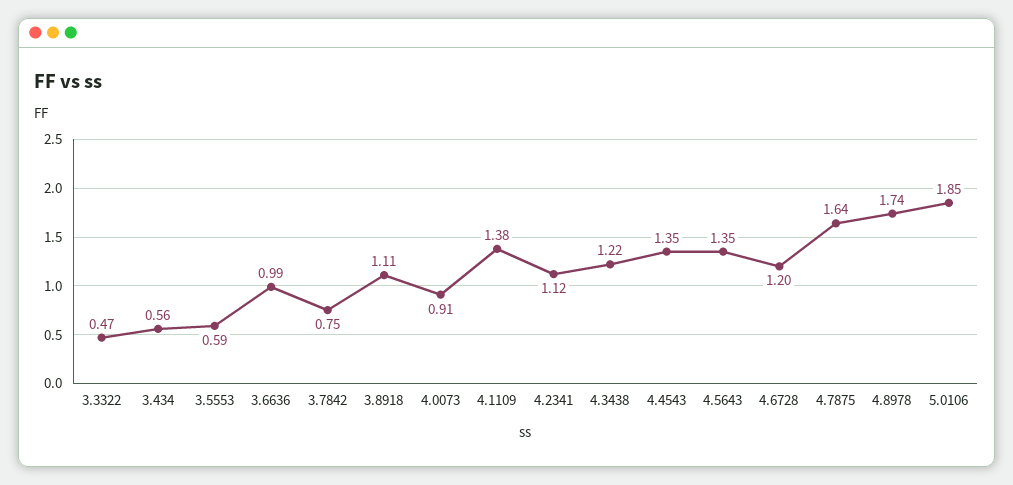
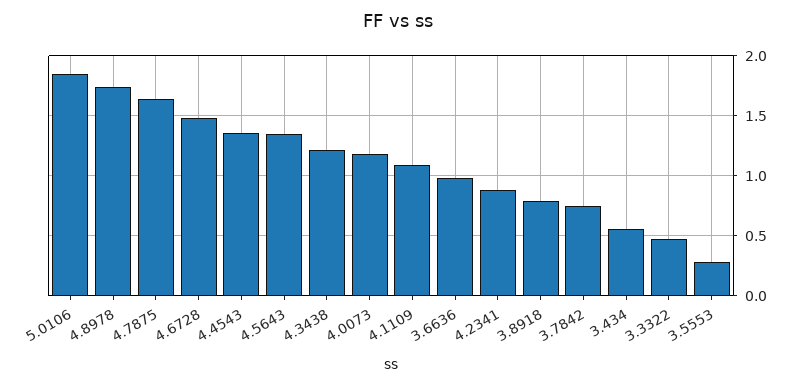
  {
    "3.3322": 0.47,
    "3.434": 0.56,
-   "3.5553": 0.59,
+   "3.5553": 0.3,
    "3.6636": 0.99,
    "3.7842": 0.75,
-   "3.8918": 1.11,
+   "3.8918": 0.8,
-   "4.0073": 0.91,
+   "4.0073": 1.2,
-   "4.1109": 1.38,
+   "4.1109": 1.1,
-   "4.2341": 1.12,
+   "4.2341": 0.9,
    "4.3438": 1.22,
    "4.4543": 1.35,
    "4.5643": 1.35,
-   "4.6728": 1.2,
+   "4.6728": 1.5,
    "4.7875": 1.64,
    "4.8978": 1.74,
    "5.0106": 1.85
  }

